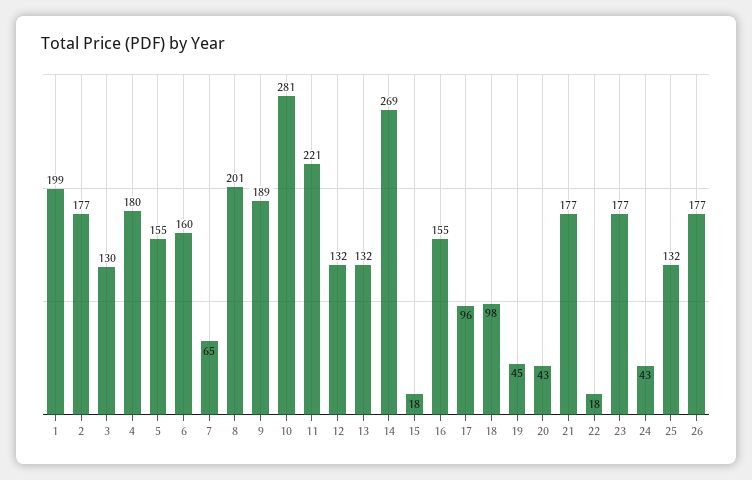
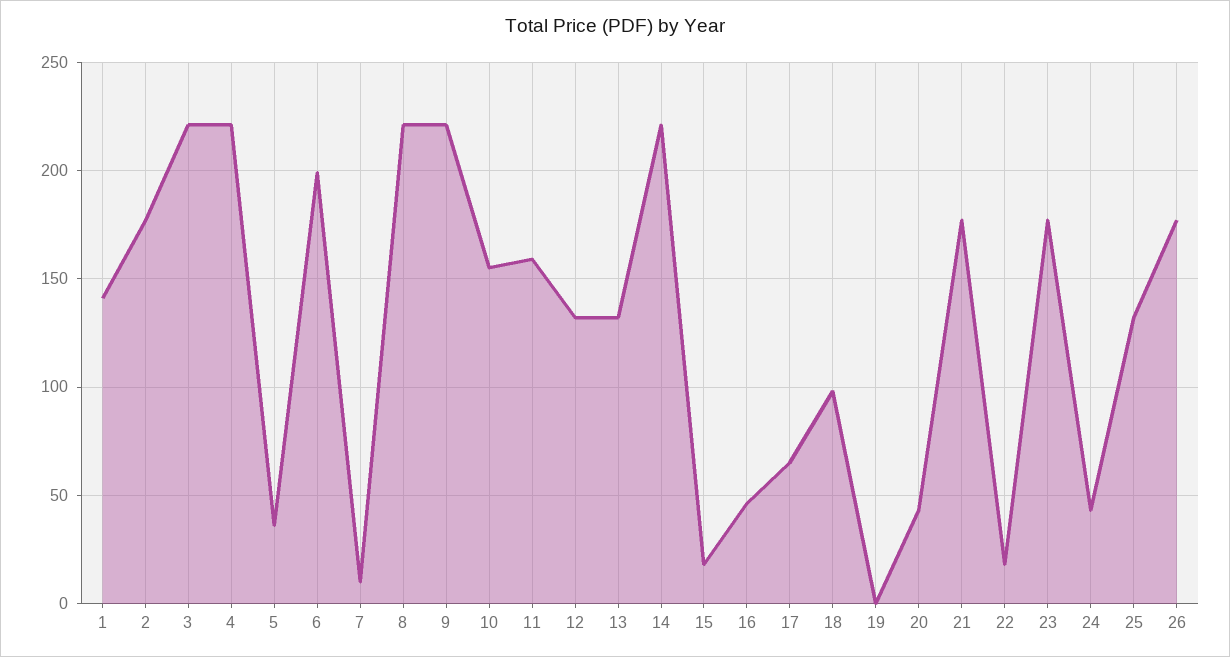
  {
-   "1": 199,
+   "1": 140,
    "2": 177,
-   "3": 130,
+   "3": 220,
-   "4": 180,
+   "4": 220,
-   "5": 155,
+   "5": 35,
-   "6": 160,
+   "6": 200,
-   "7": 65,
+   "7": 10,
-   "8": 201,
+   "8": 220,
-   "9": 189,
+   "9": 220,
-   "10": 281,
+   "10": 155,
-   "11": 221,
+   "11": 160,
    "12": 132,
    "13": 132,
-   "14": 269,
+   "14": 220,
    "15": 18,
-   "16": 155,
+   "16": 45,
-   "17": 96,
+   "17": 65,
    "18": 98,
-   "19": 45,
+   "19": 0,
    "20": 43,
    "21": 177,
    "22": 18,
    "23": 177,
    "24": 43,
    "25": 132,
    "26": 177
  }

